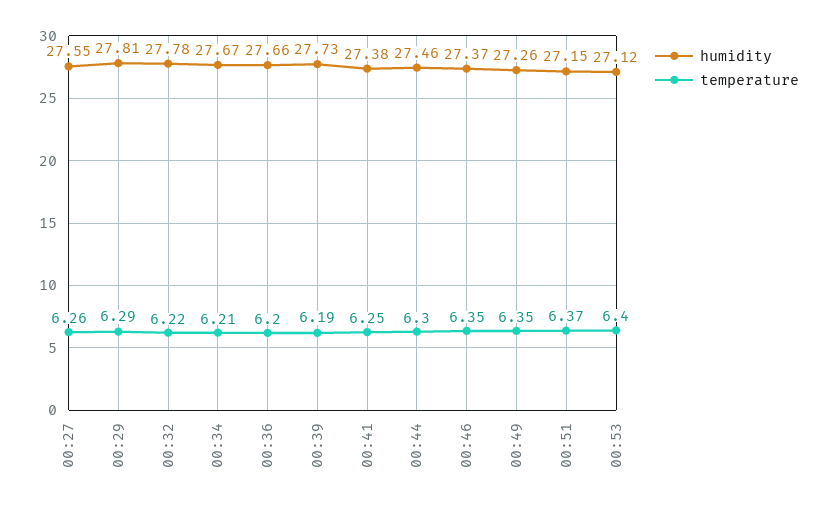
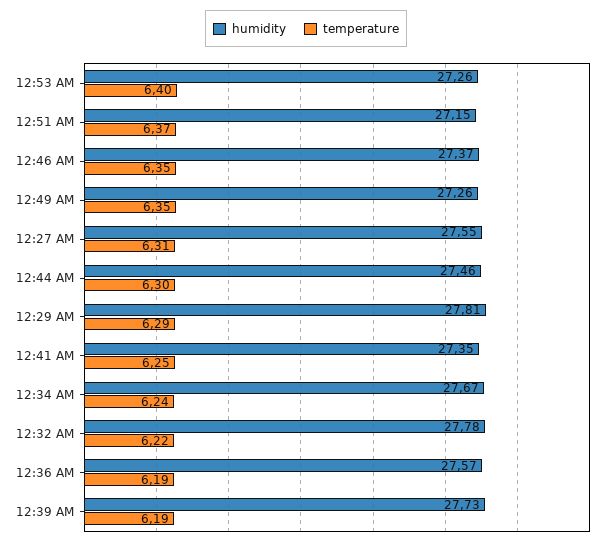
  {
    "humidity": {
      "00:27": 27.55,
      "00:29": 27.81,
      "00:32": 27.78,
      "00:34": 27.67,
-     "00:36": 27.66,
+     "00:36": 27.57,
      "00:39": 27.73,
-     "00:41": 27.38,
+     "00:41": 27.35,
      "00:44": 27.46,
      "00:46": 27.37,
      "00:49": 27.26,
      "00:51": 27.15,
-     "00:53": 27.12
+     "00:53": 27.26
    },
    "temperature": {
-     "00:27": 6.26,
+     "00:27": 6.31,
      "00:29": 6.29,
      "00:32": 6.22,
-     "00:34": 6.21,
+     "00:34": 6.24,
-     "00:36": 6.2,
+     "00:36": 6.19,
      "00:39": 6.19,
      "00:41": 6.25,
      "00:44": 6.3,
      "00:46": 6.35,
      "00:49": 6.35,
      "00:51": 6.37,
      "00:53": 6.4
    }
  }

